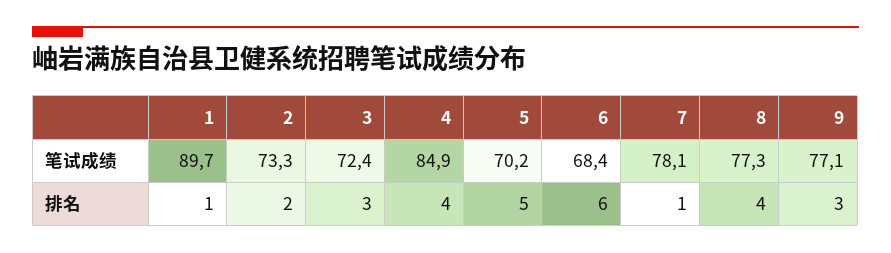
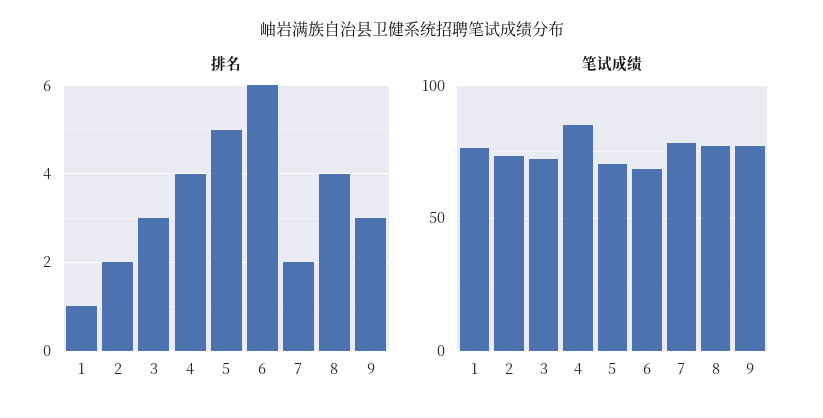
  {
    "笔试成绩": {
-     "1": 89.7,
+     "1": 75,
      "2": 73.3,
      "3": 72.4,
      "4": 84.9,
      "5": 70.2,
      "6": 68.4,
      "7": 78.1,
      "8": 77.3,
      "9": 77.1
    },
    "排名": {
      "1": 1,
      "2": 2,
      "3": 3,
      "4": 4,
      "5": 5,
      "6": 6,
-     "7": 1,
+     "7": 2,
      "8": 4,
      "9": 3
    }
  }

